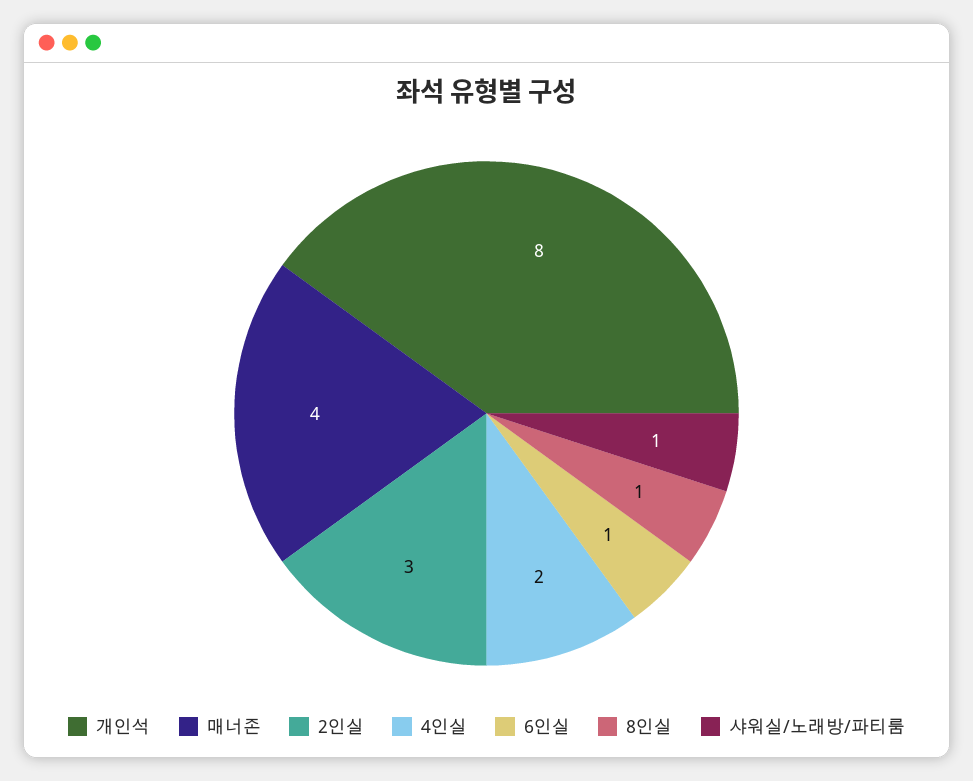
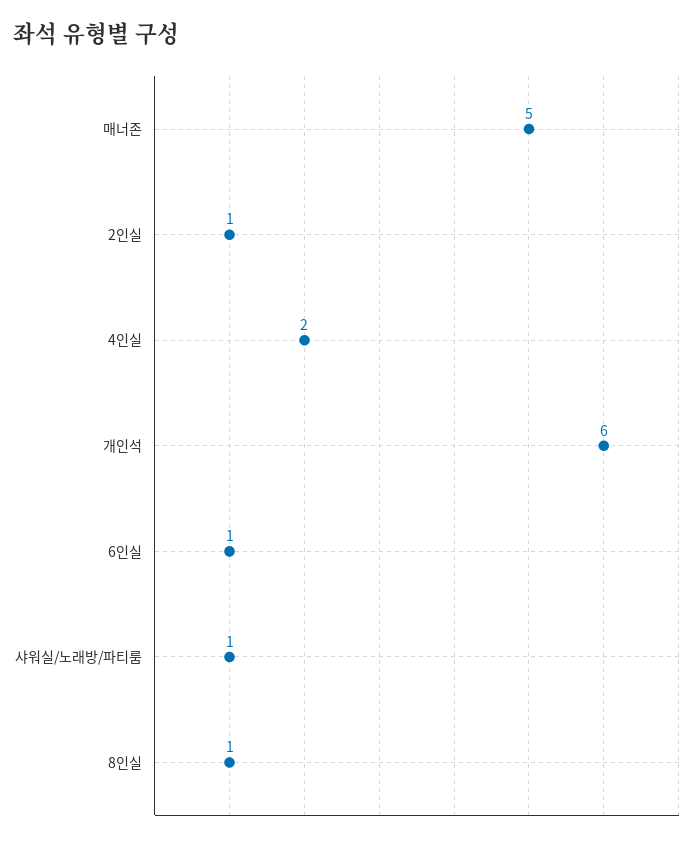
  {
-   "개인석": 8,
+   "개인석": 6,
-   "매너존": 4,
+   "매너존": 5,
-   "2인실": 3,
+   "2인실": 1,
    "4인실": 2,
    "6인실": 1,
    "8인실": 1,
    "샤워실/노래방/파티룸": 1
  }

